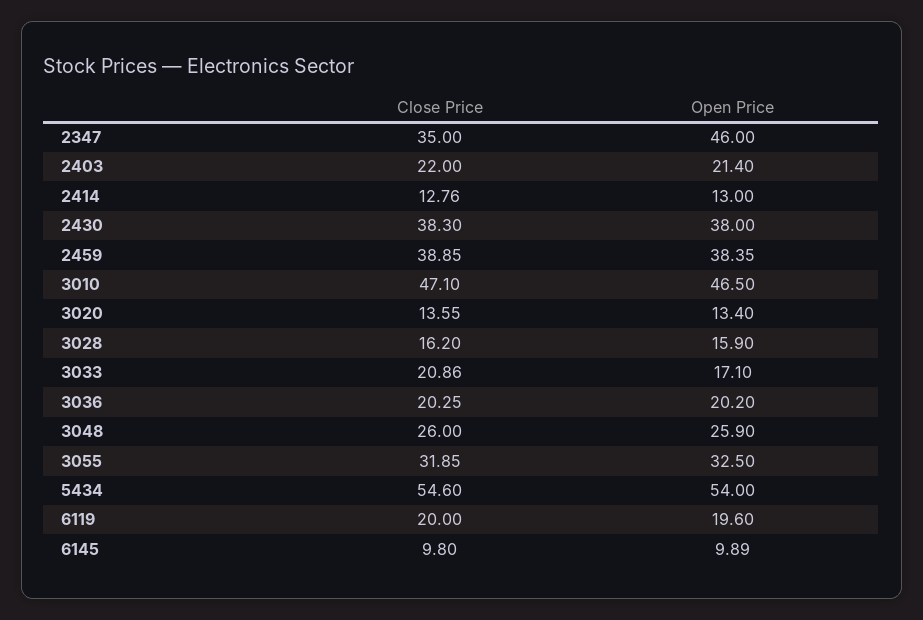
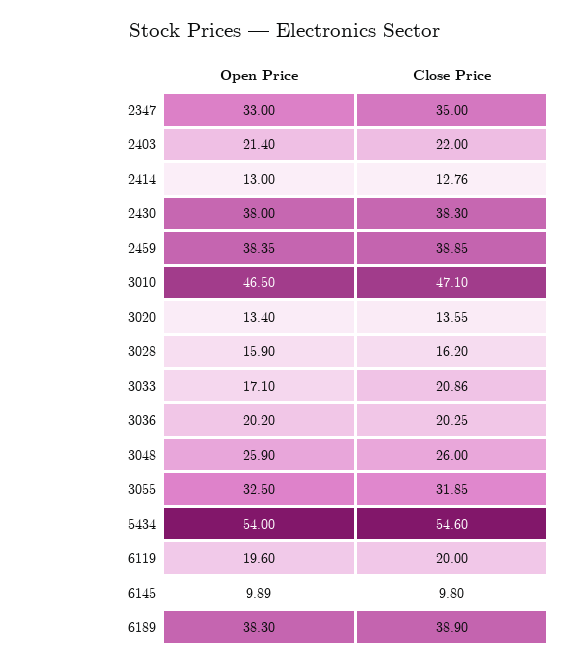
  {
    "Close Price": {
      "2347": 35,
      "2403": 22,
      "2414": 12.76,
      "2430": 38.3,
      "2459": 38.85,
      "3010": 47.1,
      "3020": 13.55,
      "3028": 16.2,
      "3033": 20.86,
      "3036": 20.25,
      "3048": 26,
      "3055": 31.85,
      "5434": 54.6,
      "6119": 20,
-     "6145": 9.8
+     "6145": 9.8,
+     "6189": 38.9
    },
    "Open Price": {
-     "2347": 46,
+     "2347": 33,
      "2403": 21.4,
      "2414": 13,
      "2430": 38,
      "2459": 38.35,
      "3010": 46.5,
      "3020": 13.4,
      "3028": 15.9,
      "3033": 17.1,
      "3036": 20.2,
      "3048": 25.9,
      "3055": 32.5,
      "5434": 54,
      "6119": 19.6,
-     "6145": 9.89
+     "6145": 9.89,
+     "6189": 38.3
    }
  }

